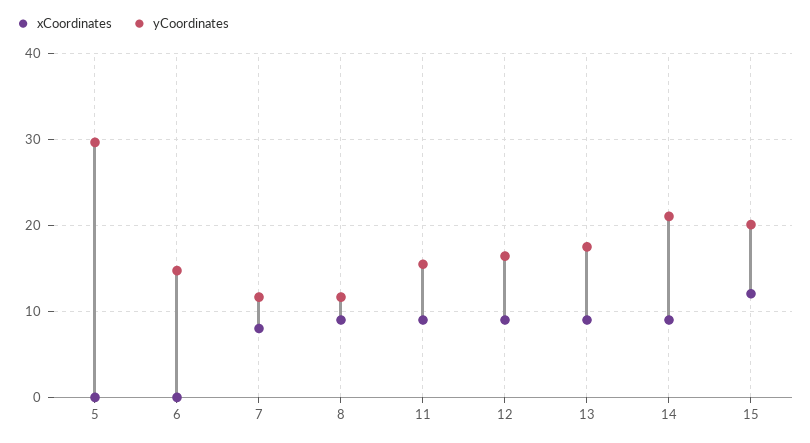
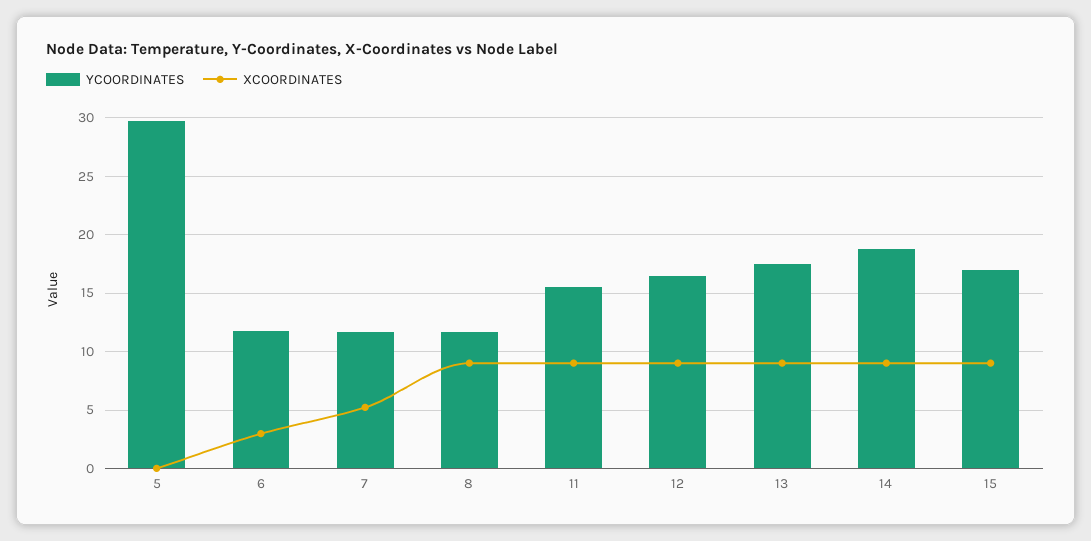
  {
    "xCoordinates": {
      "5": 0,
-     "6": 0,
+     "6": 3,
-     "7": 8,
+     "7": 5,
      "8": 9,
      "11": 9,
      "12": 9,
      "13": 9,
      "14": 9,
-     "15": 12
+     "15": 9
    },
    "yCoordinates": {
      "5": 30,
-     "6": 15,
+     "6": 12,
      "7": 12,
      "8": 12,
      "11": 16,
      "12": 16,
      "13": 18,
-     "14": 21,
+     "14": 19,
-     "15": 20
+     "15": 17
    }
  }

